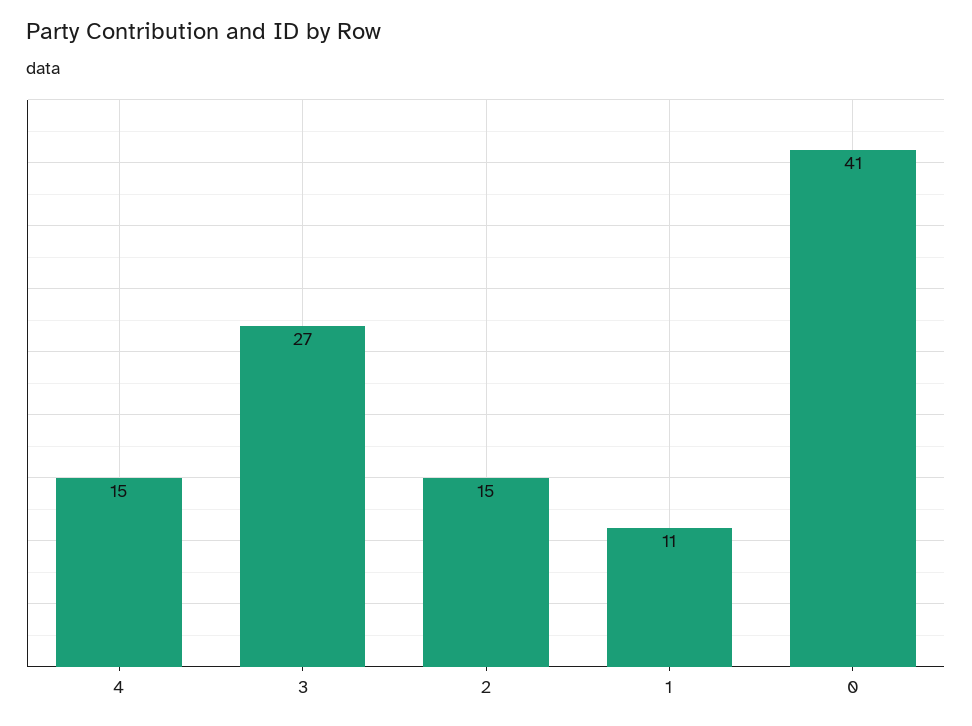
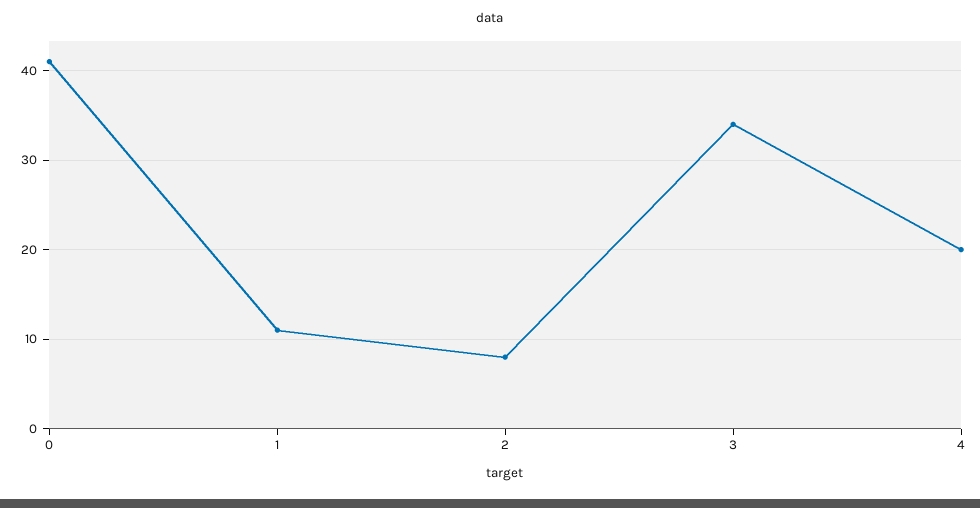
  {
-   "4": 15,
+   "4": 20,
-   "3": 27,
+   "3": 34,
-   "2": 15,
+   "2": 8,
    "1": 11,
    "0": 41
  }

